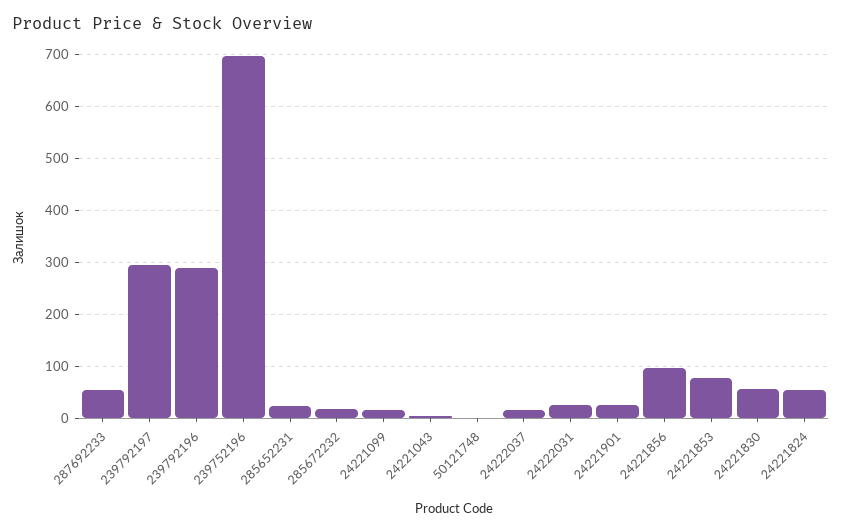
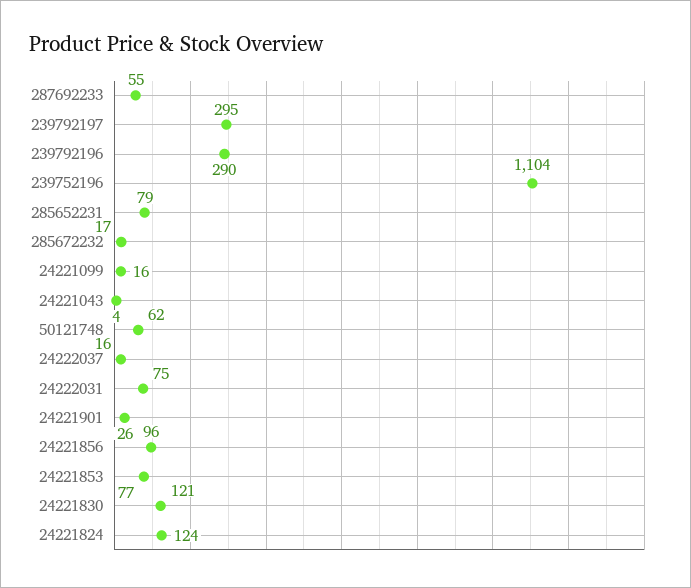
  {
    "287692233": 55,
    "239792197": 295,
    "239792196": 290,
-   "239752196": 700,
+   "239752196": 1104,
-   "285652231": 20,
+   "285652231": 79,
    "285672232": 17,
    "24221099": 16,
    "24221043": 4,
-   "50121748": 0,
+   "50121748": 62,
    "24222037": 16,
-   "24222031": 20,
+   "24222031": 75,
    "24221901": 26,
    "24221856": 96,
    "24221853": 77,
-   "24221830": 60,
+   "24221830": 121,
-   "24221824": 60
+   "24221824": 124
  }

